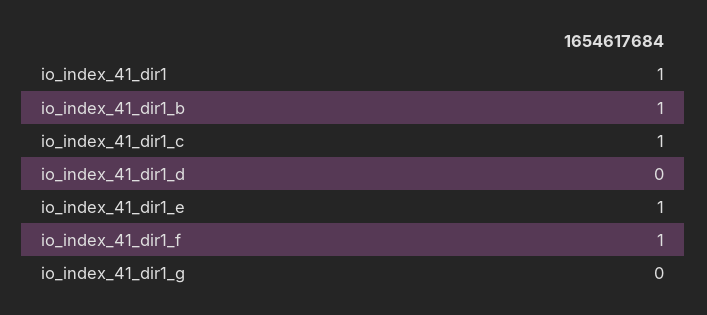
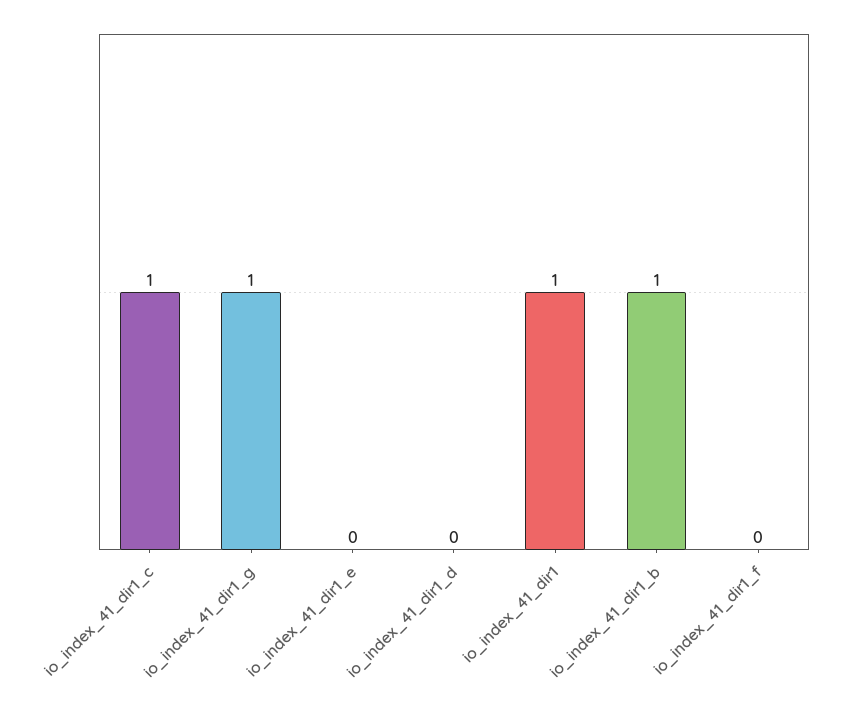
  {
    "io_index_41_dir1": 1,
    "io_index_41_dir1_b": 1,
    "io_index_41_dir1_c": 1,
    "io_index_41_dir1_d": 0,
-   "io_index_41_dir1_e": 1,
+   "io_index_41_dir1_e": 0,
-   "io_index_41_dir1_f": 1,
+   "io_index_41_dir1_f": 0,
-   "io_index_41_dir1_g": 0
+   "io_index_41_dir1_g": 1
  }

